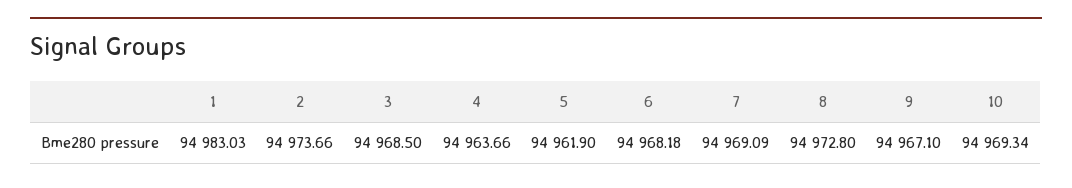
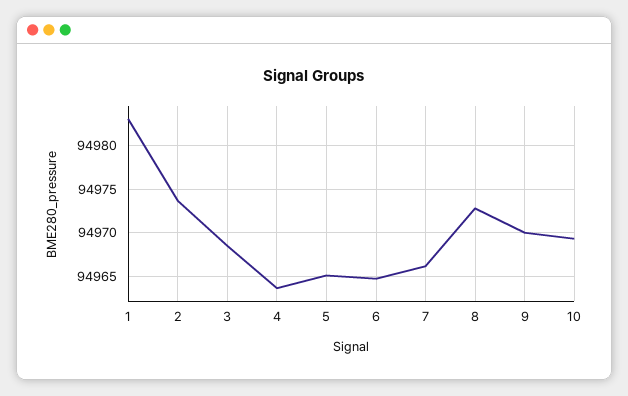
  {
    "1": 94983.03,
    "2": 94973.66,
    "3": 94968.5,
    "4": 94963.66,
-   "5": 94961.9,
+   "5": 94965,
-   "6": 94968.18,
+   "6": 94965,
-   "7": 94969.09,
+   "7": 94966,
    "8": 94972.8,
-   "9": 94967.1,
+   "9": 94970,
    "10": 94969.34
  }

